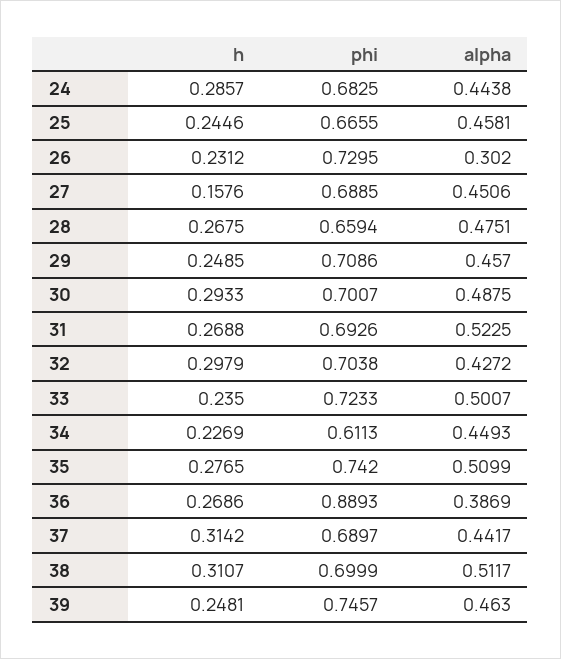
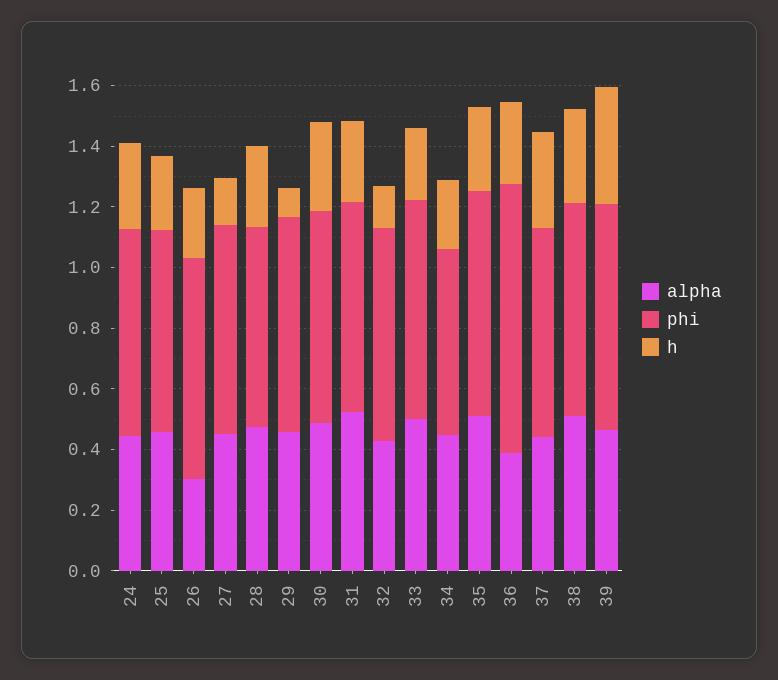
  {
    "h": {
      "24": 0.2857,
      "25": 0.2446,
      "26": 0.2312,
      "27": 0.1576,
      "28": 0.2675,
-     "29": 0.2485,
+     "29": 0.1,
      "30": 0.2933,
      "31": 0.2688,
-     "32": 0.2979,
+     "32": 0.15,
      "33": 0.235,
      "34": 0.2269,
      "35": 0.2765,
      "36": 0.2686,
      "37": 0.3142,
      "38": 0.3107,
-     "39": 0.2481
+     "39": 0.4
    },
    "phi": {
      "24": 0.6825,
      "25": 0.6655,
      "26": 0.7295,
      "27": 0.6885,
      "28": 0.6594,
      "29": 0.7086,
      "30": 0.7007,
      "31": 0.6926,
      "32": 0.7038,
      "33": 0.7233,
      "34": 0.6113,
      "35": 0.742,
      "36": 0.8893,
      "37": 0.6897,
      "38": 0.6999,
      "39": 0.7457
    },
    "alpha": {
      "24": 0.4438,
      "25": 0.4581,
      "26": 0.302,
      "27": 0.4506,
      "28": 0.4751,
      "29": 0.457,
      "30": 0.4875,
      "31": 0.5225,
      "32": 0.4272,
      "33": 0.5007,
      "34": 0.4493,
      "35": 0.5099,
      "36": 0.3869,
      "37": 0.4417,
      "38": 0.5117,
      "39": 0.463
    }
  }

